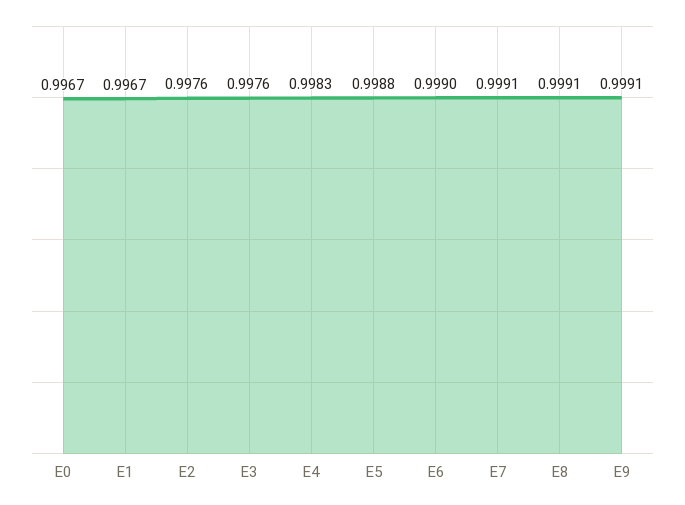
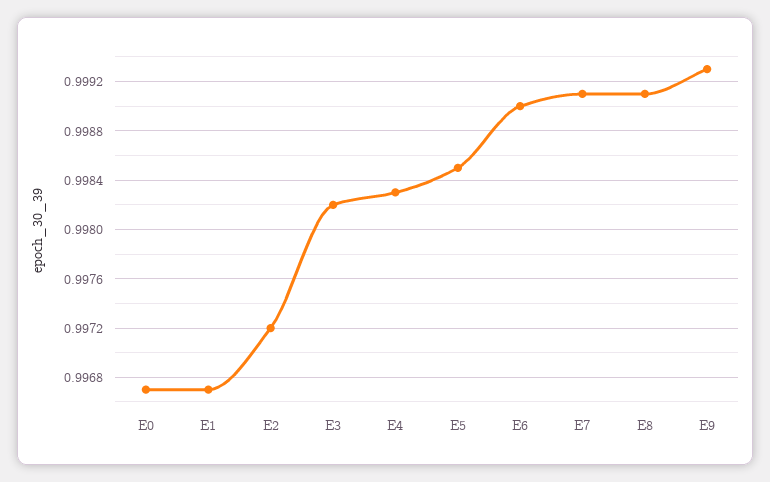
  {
    "E0": 0.9967,
    "E1": 0.9967,
-   "E2": 0.9976,
+   "E2": 0.9972,
-   "E3": 0.9976,
+   "E3": 0.9982,
    "E4": 0.9983,
-   "E5": 0.9988,
+   "E5": 0.9985,
    "E6": 0.999,
    "E7": 0.9991,
    "E8": 0.9991,
-   "E9": 0.9991
+   "E9": 0.9993
  }

